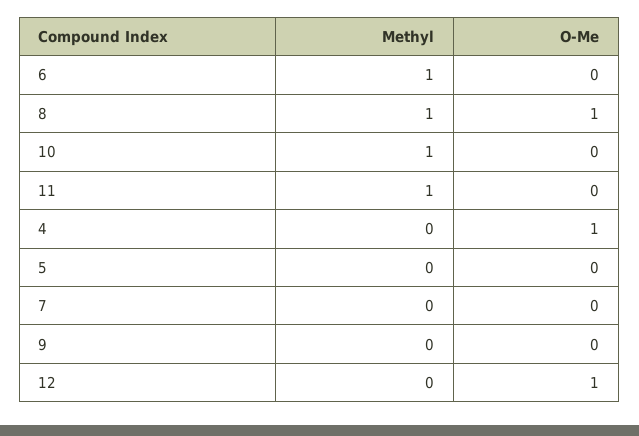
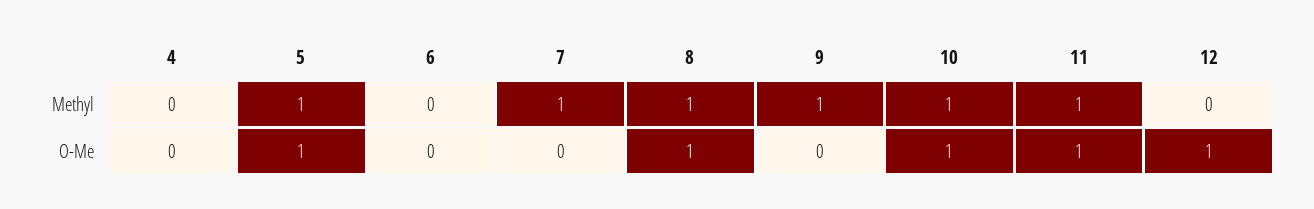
  {
    "Methyl": {
-     "6": 1,
+     "6": 0,
      "8": 1,
      "10": 1,
      "11": 1,
      "4": 0,
-     "5": 0,
+     "5": 1,
-     "7": 0,
+     "7": 1,
-     "9": 0,
+     "9": 1,
      "12": 0
    },
    "O-Me": {
      "6": 0,
      "8": 1,
-     "10": 0,
+     "10": 1,
-     "11": 0,
+     "11": 1,
-     "4": 1,
+     "4": 0,
-     "5": 0,
+     "5": 1,
      "7": 0,
      "9": 0,
      "12": 1
    }
  }

